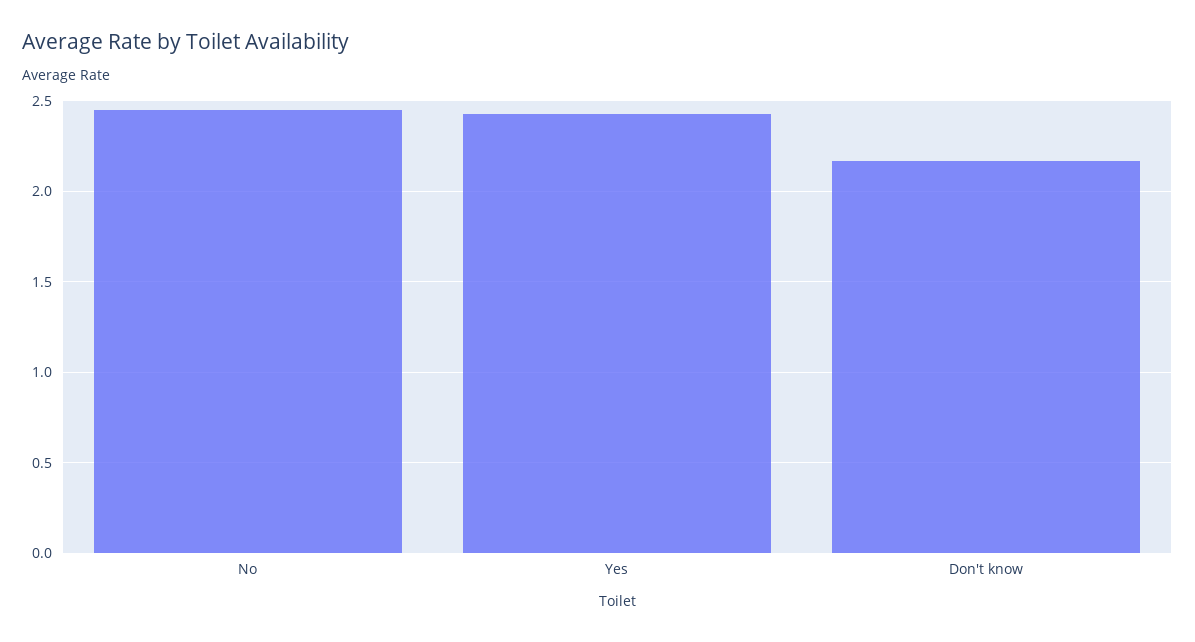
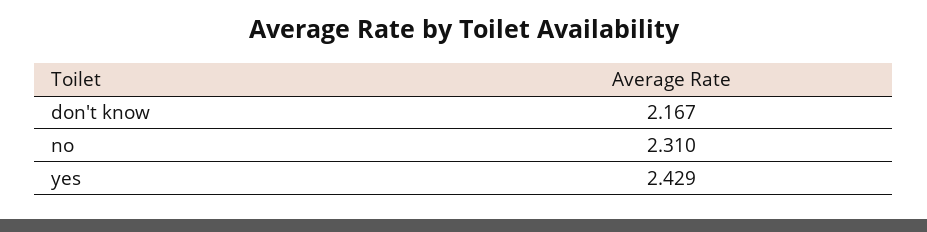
  {
-   "No": 2.45,
+   "No": 2.31,
    "Yes": 2.429,
    "Don't know": 2.167
  }

